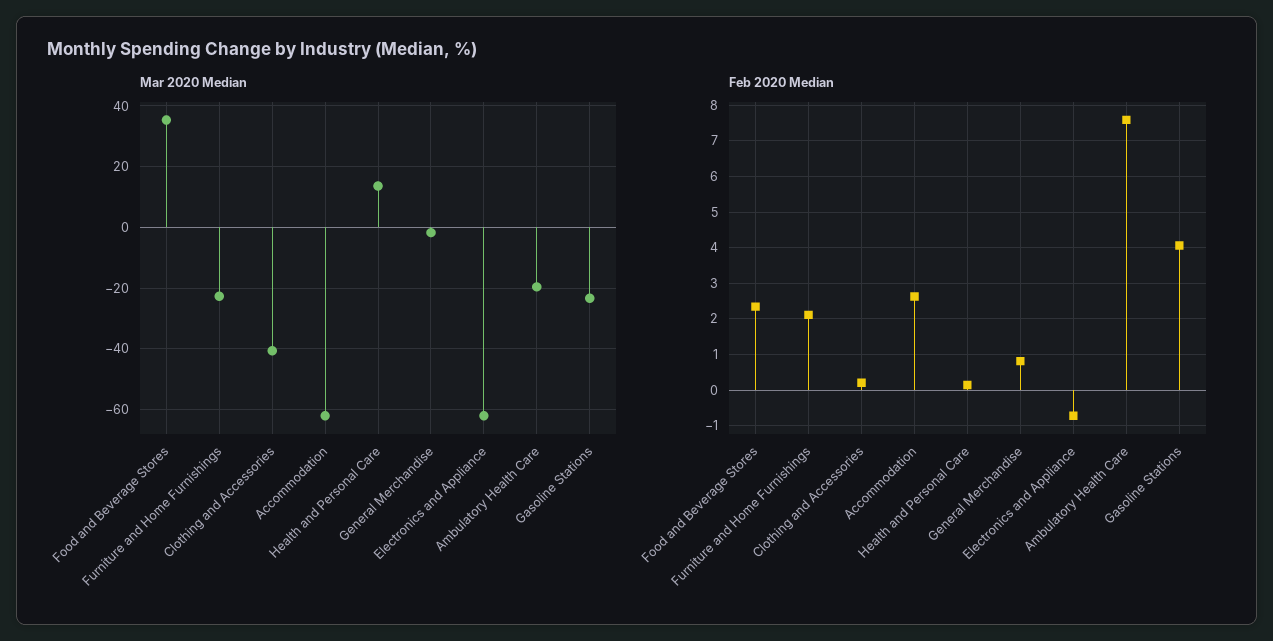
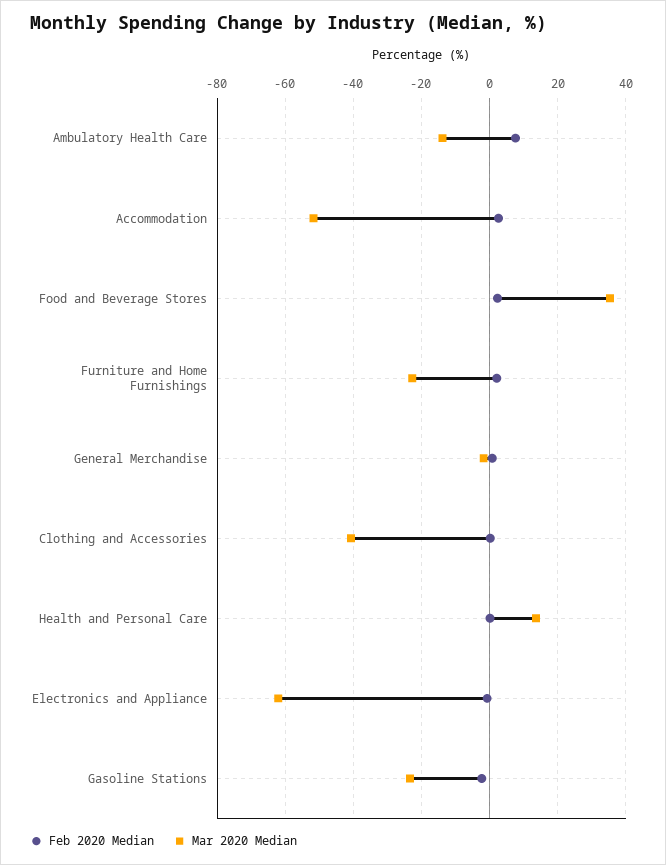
  {
    "Mar 2020 Median": {
      "Food and Beverage Stores": 36,
      "Furniture and Home Furnishings": -22,
      "Clothing and Accessories": -40,
-     "Accommodation": -62,
+     "Accommodation": -52,
      "Health and Personal Care": 14,
      "General Merchandise": -2,
      "Electronics and Appliance": -62,
-     "Ambulatory Health Care": -20,
+     "Ambulatory Health Care": -14,
      "Gasoline Stations": -24
    },
    "Feb 2020 Median": {
      "Food and Beverage Stores": 2.4,
      "Furniture and Home Furnishings": 2.2,
      "Clothing and Accessories": 0.2,
      "Accommodation": 2.6,
      "Health and Personal Care": 0.2,
      "General Merchandise": 0.8,
      "Electronics and Appliance": -0.8,
      "Ambulatory Health Care": 7.6,
-     "Gasoline Stations": 4
+     "Gasoline Stations": -2
    }
  }

